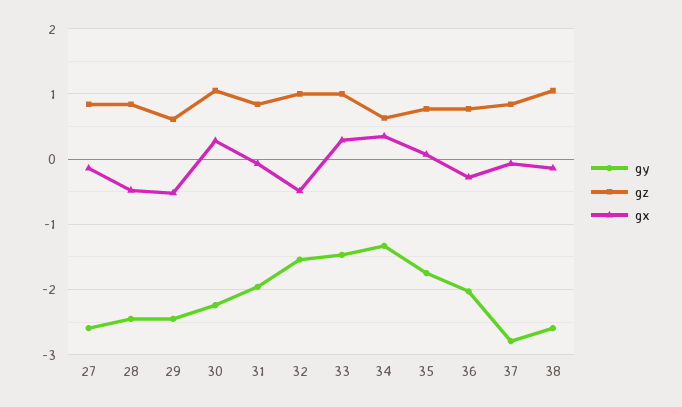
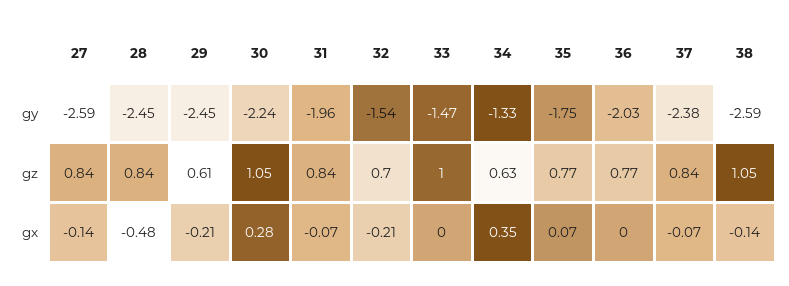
  {
    "gy": {
      "27": -2.59,
      "28": -2.45,
      "29": -2.45,
      "30": -2.24,
      "31": -1.96,
      "32": -1.54,
      "33": -1.47,
      "34": -1.33,
      "35": -1.75,
      "36": -2.03,
-     "37": -2.8,
+     "37": -2.38,
      "38": -2.59
    },
    "gz": {
      "27": 0.84,
      "28": 0.84,
      "29": 0.61,
      "30": 1.05,
      "31": 0.84,
-     "32": 1,
+     "32": 0.7,
      "33": 1,
      "34": 0.63,
      "35": 0.77,
      "36": 0.77,
      "37": 0.84,
      "38": 1.05
    },
    "gx": {
      "27": -0.14,
      "28": -0.48,
-     "29": -0.5,
+     "29": -0.21,
      "30": 0.28,
      "31": -0.07,
-     "32": -0.5,
+     "32": -0.21,
-     "33": 0.3,
+     "33": 0,
      "34": 0.35,
      "35": 0.07,
-     "36": -0.3,
+     "36": 0,
      "37": -0.07,
      "38": -0.14
    }
  }

